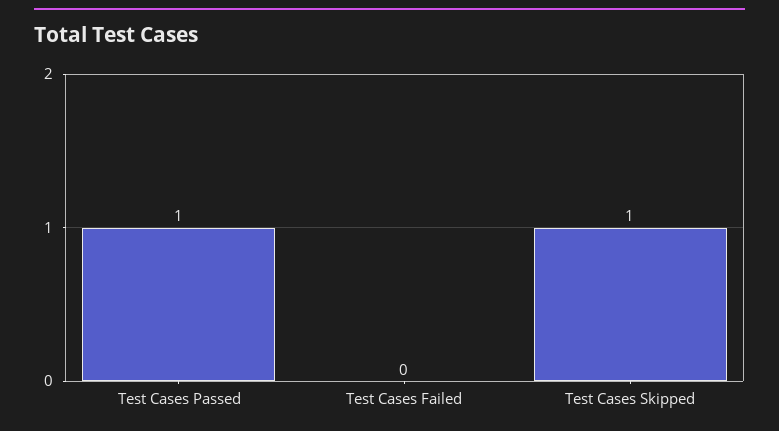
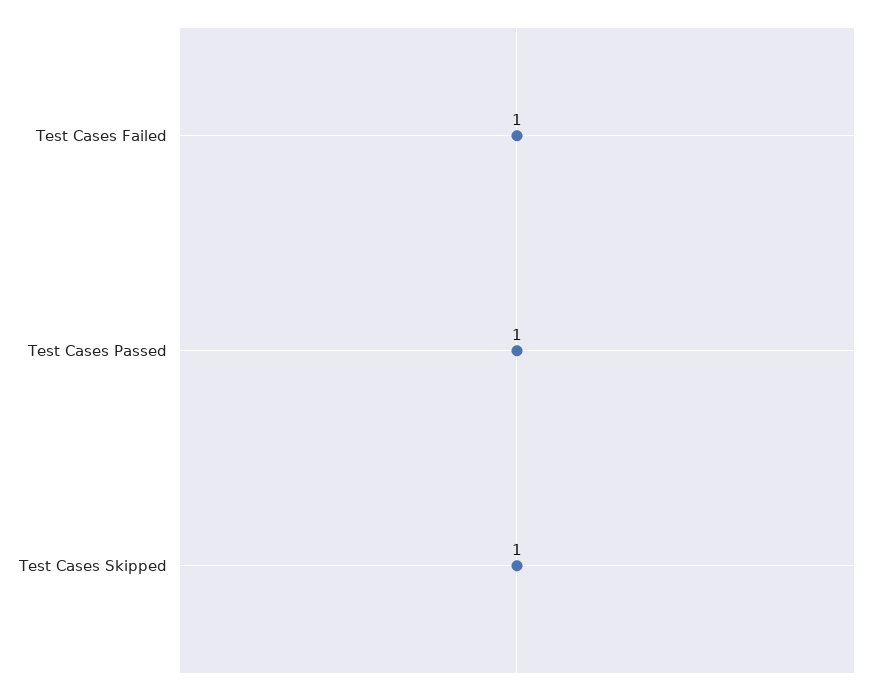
  {
    "Test Cases Passed": 1,
-   "Test Cases Failed": 0,
+   "Test Cases Failed": 1,
    "Test Cases Skipped": 1
  }

